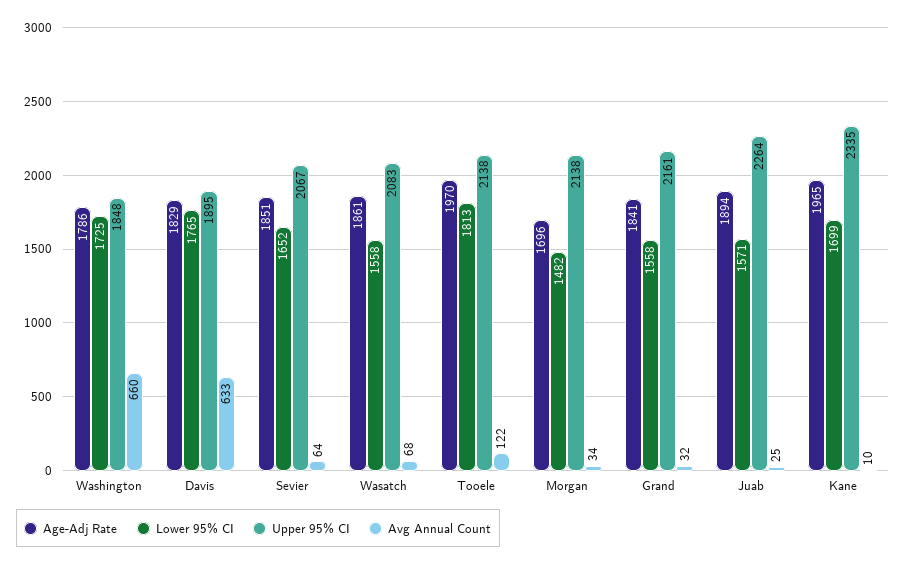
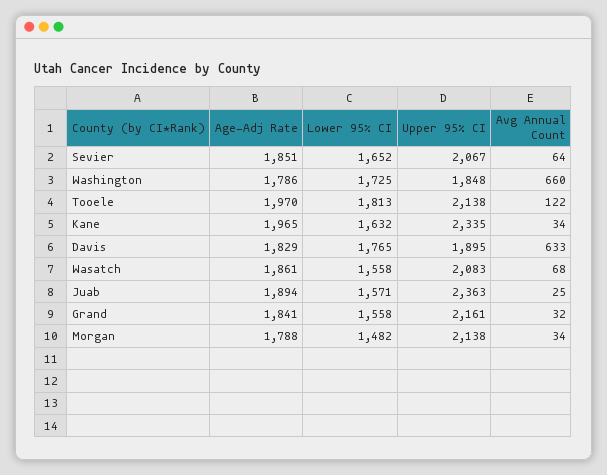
  {
    "Age-Adj Rate": {
      "Washington": 1786,
      "Davis": 1829,
      "Sevier": 1851,
      "Wasatch": 1861,
      "Tooele": 1970,
-     "Morgan": 1696,
+     "Morgan": 1788,
      "Grand": 1841,
      "Juab": 1894,
      "Kane": 1965
    },
    "Lower 95% CI": {
      "Washington": 1725,
      "Davis": 1765,
      "Sevier": 1652,
      "Wasatch": 1558,
      "Tooele": 1813,
      "Morgan": 1482,
      "Grand": 1558,
      "Juab": 1571,
-     "Kane": 1699
+     "Kane": 1632
    },
    "Upper 95% CI": {
      "Washington": 1848,
      "Davis": 1895,
      "Sevier": 2067,
      "Wasatch": 2083,
      "Tooele": 2138,
      "Morgan": 2138,
      "Grand": 2161,
-     "Juab": 2264,
+     "Juab": 2363,
      "Kane": 2335
    },
    "Avg Annual Count": {
      "Washington": 660,
      "Davis": 633,
      "Sevier": 64,
      "Wasatch": 68,
      "Tooele": 122,
      "Morgan": 34,
      "Grand": 32,
      "Juab": 25,
-     "Kane": 10
+     "Kane": 34
    }
  }

